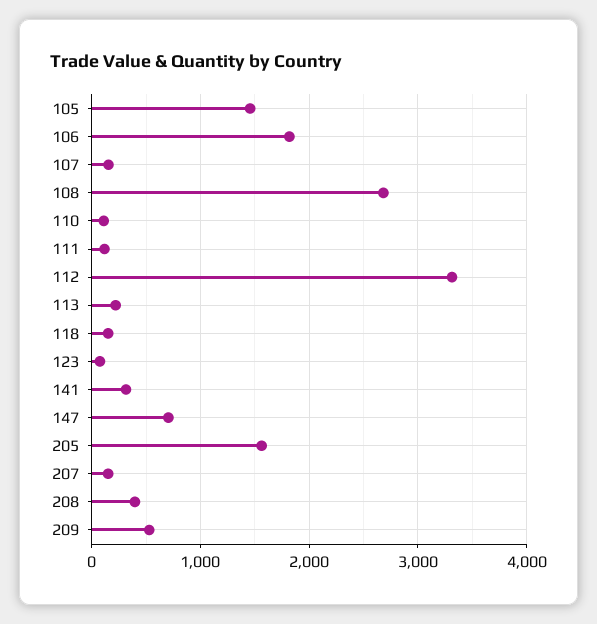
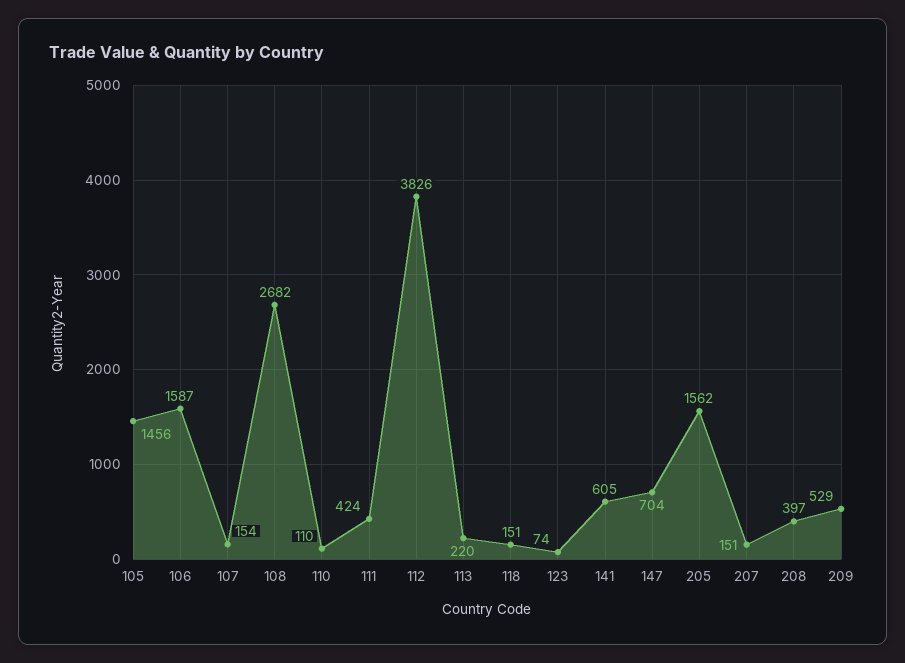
  {
    "105": 1456,
-   "106": 1800,
+   "106": 1587,
    "107": 154,
    "108": 2682,
    "110": 110,
-   "111": 100,
+   "111": 424,
-   "112": 3300,
+   "112": 3826,
    "113": 220,
    "118": 151,
    "123": 74,
-   "141": 300,
+   "141": 605,
    "147": 704,
    "205": 1562,
    "207": 151,
    "208": 397,
    "209": 529
  }

